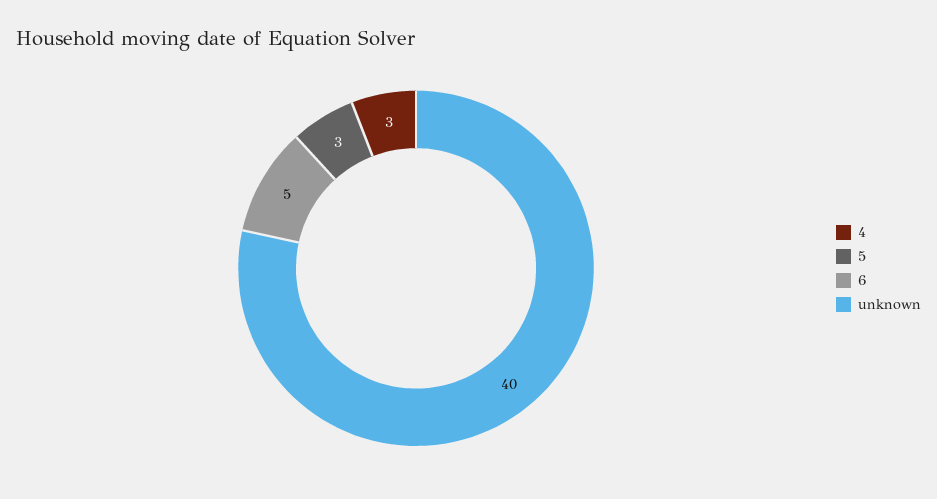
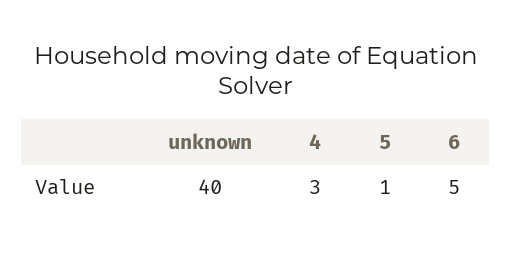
  {
    "4": 3,
-   "5": 3,
+   "5": 1,
    "6": 5,
    "unknown": 40
  }

